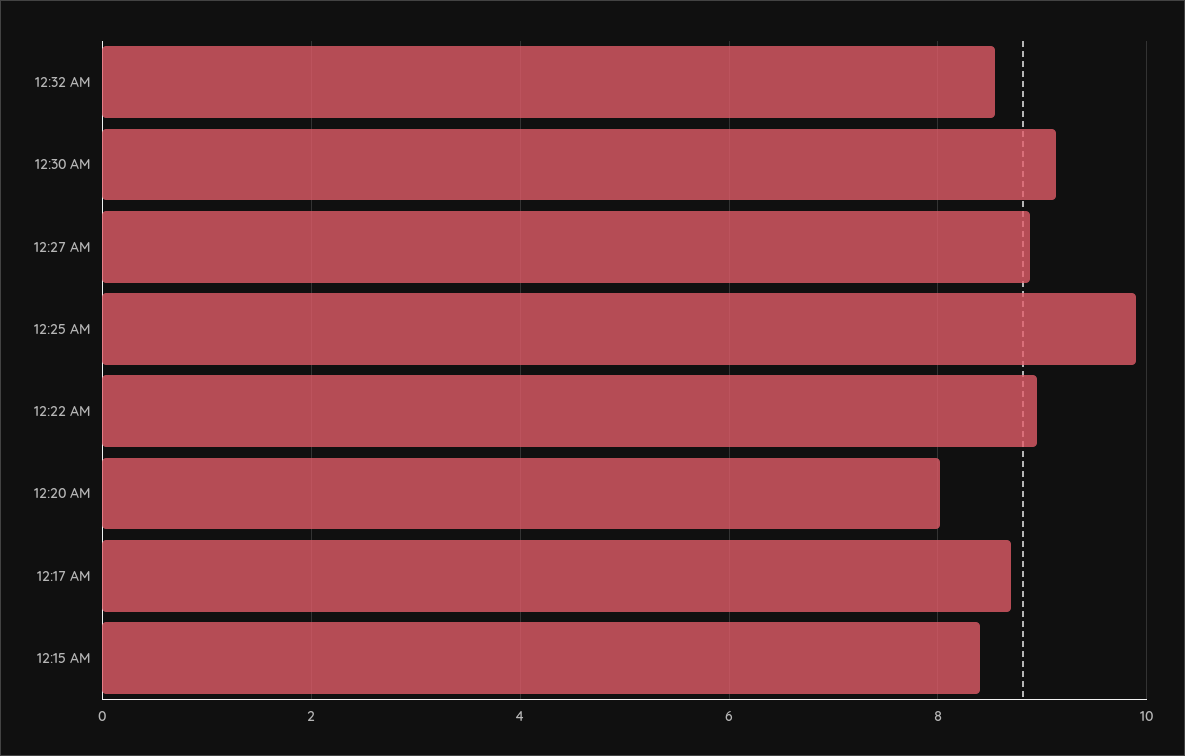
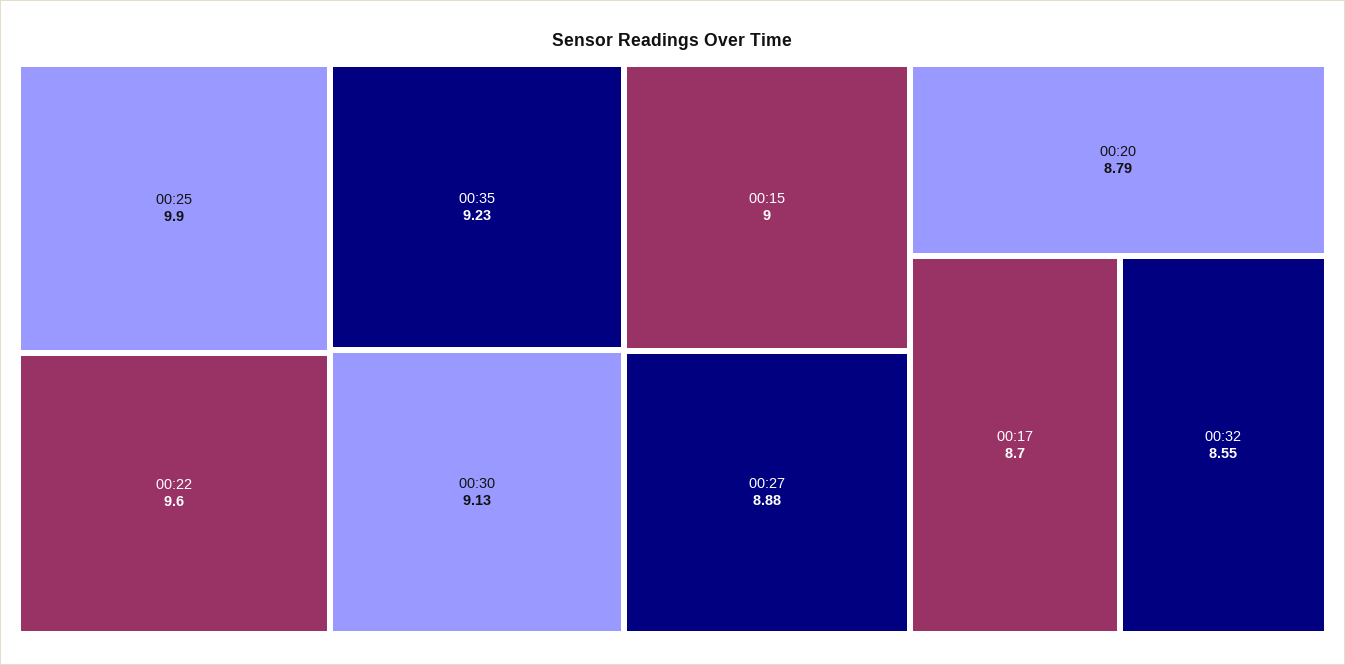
  {
    "12:32 AM": 8.55,
    "12:30 AM": 9.13,
    "12:27 AM": 8.88,
    "12:25 AM": 9.9,
-   "12:22 AM": 9,
+   "12:22 AM": 9.6,
-   "12:20 AM": 8,
+   "12:20 AM": 8.79,
    "12:17 AM": 8.7,
-   "12:15 AM": 8.4
+   "12:15 AM": 9,
+   "00:35": 9.23
  }

